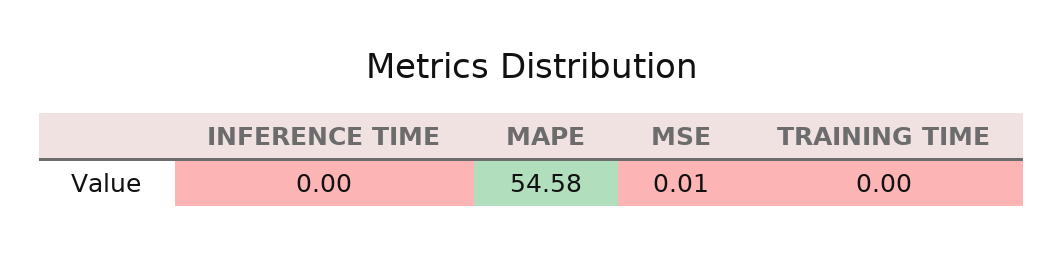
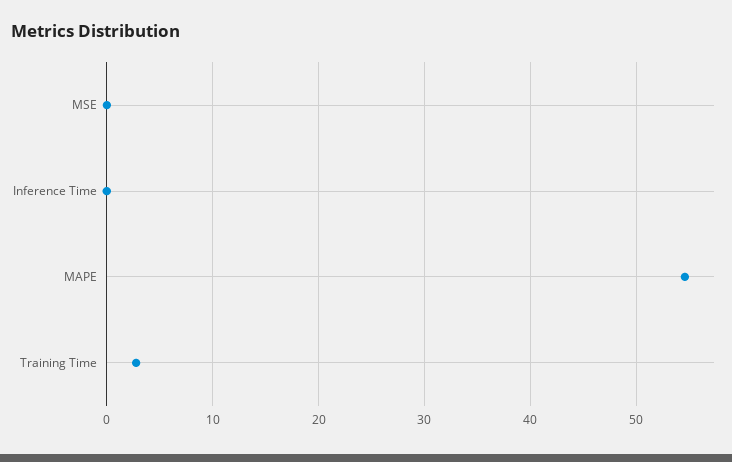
  {
    "INFERENCE TIME": 0,
    "MAPE": 54.58,
    "MSE": 0.01,
-   "TRAINING TIME": 0
+   "TRAINING TIME": 3
  }

